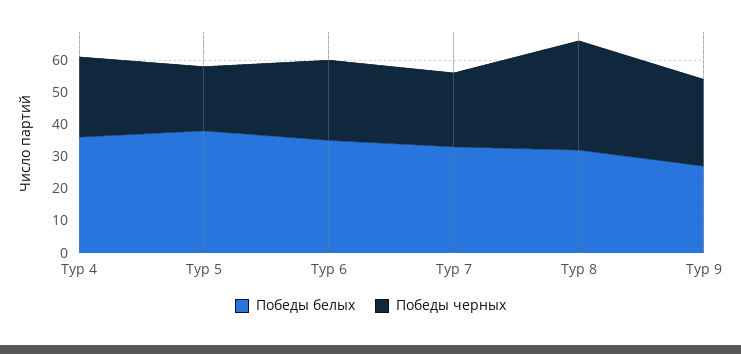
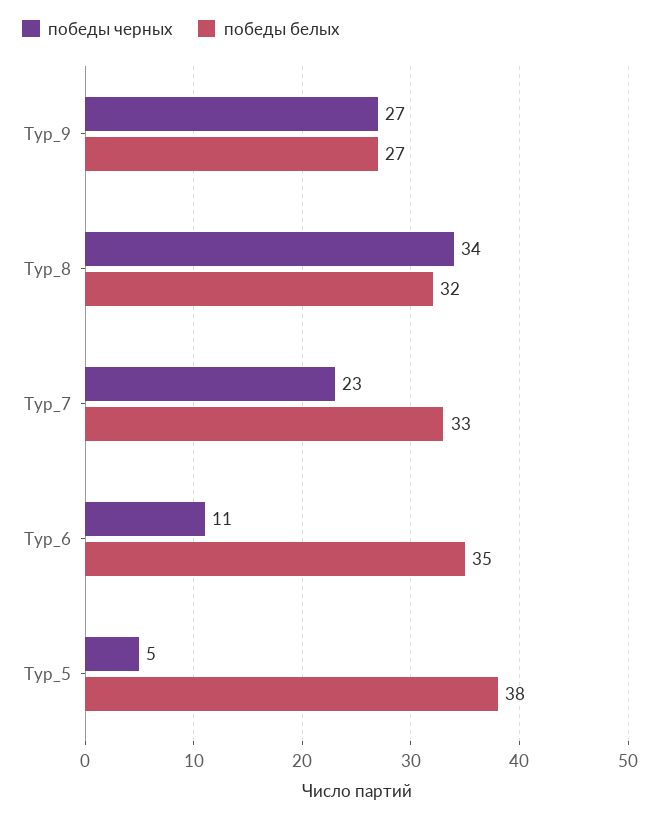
  {
    "Победы белых": {
-     "Тур 4": 35,
      "Тур 5": 38,
      "Тур 6": 35,
      "Тур 7": 33,
      "Тур 8": 32,
      "Тур 9": 27
    },
    "Победы черных": {
-     "Тур 4": 25,
-     "Тур 5": 20,
+     "Тур 5": 5,
-     "Тур 6": 25,
+     "Тур 6": 11,
      "Тур 7": 23,
      "Тур 8": 34,
      "Тур 9": 27
    }
  }

